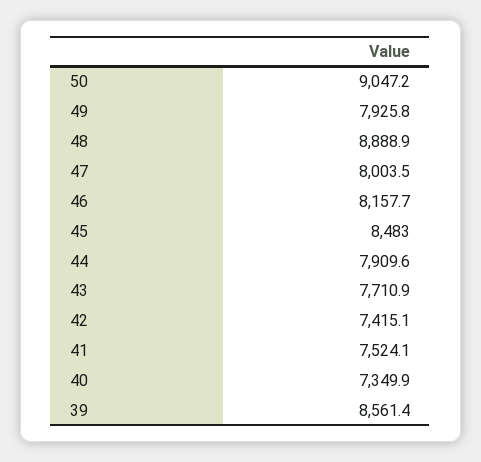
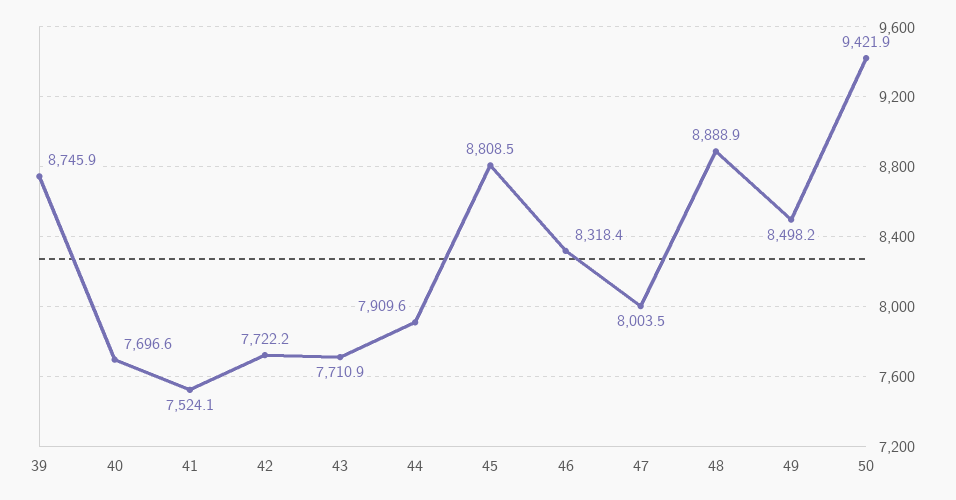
  {
-   "50": 9047.2,
+   "50": 9421.9,
-   "49": 7925.8,
+   "49": 8498.2,
    "48": 8888.9,
    "47": 8003.5,
-   "46": 8157.7,
+   "46": 8318.4,
-   "45": 8483,
+   "45": 8808.5,
    "44": 7909.6,
    "43": 7710.9,
-   "42": 7415.1,
+   "42": 7722.2,
    "41": 7524.1,
-   "40": 7349.9,
+   "40": 7696.6,
-   "39": 8561.4
+   "39": 8745.9
  }

